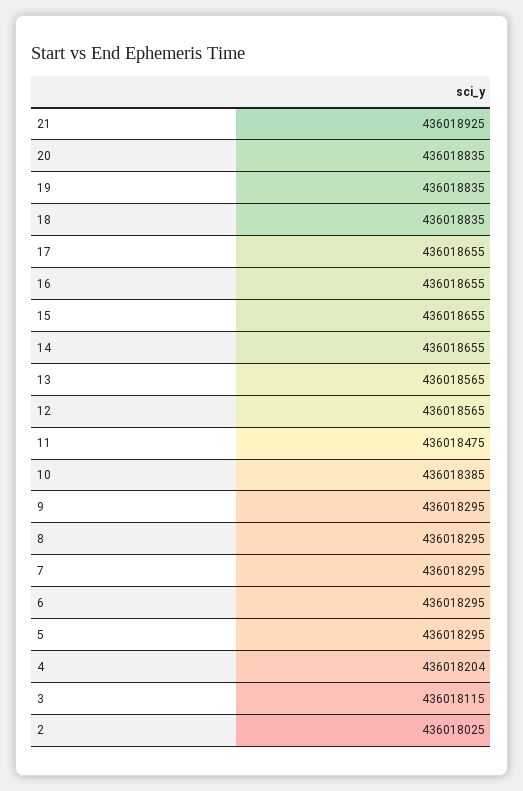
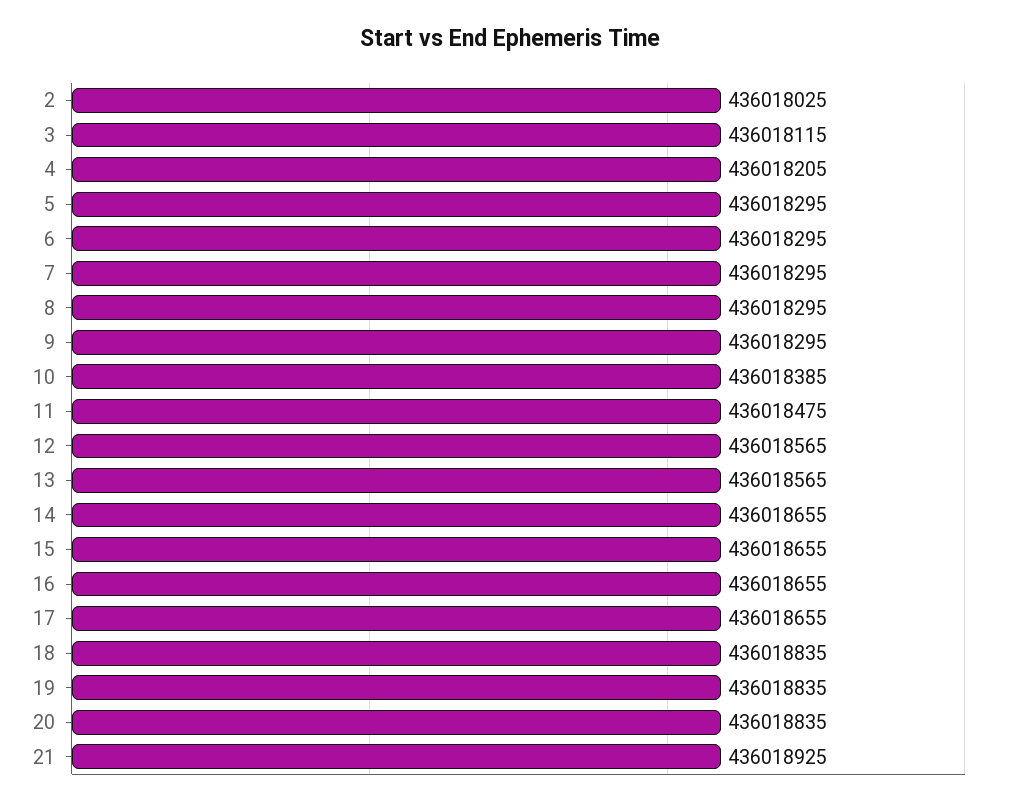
  {
    "21": 436018925,
    "20": 436018835,
    "19": 436018835,
    "18": 436018835,
    "17": 436018655,
    "16": 436018655,
    "15": 436018655,
    "14": 436018655,
    "13": 436018565,
    "12": 436018565,
    "11": 436018475,
    "10": 436018385,
    "9": 436018295,
    "8": 436018295,
    "7": 436018295,
    "6": 436018295,
    "5": 436018295,
-   "4": 436018204,
+   "4": 436018205,
    "3": 436018115,
    "2": 436018025
  }

